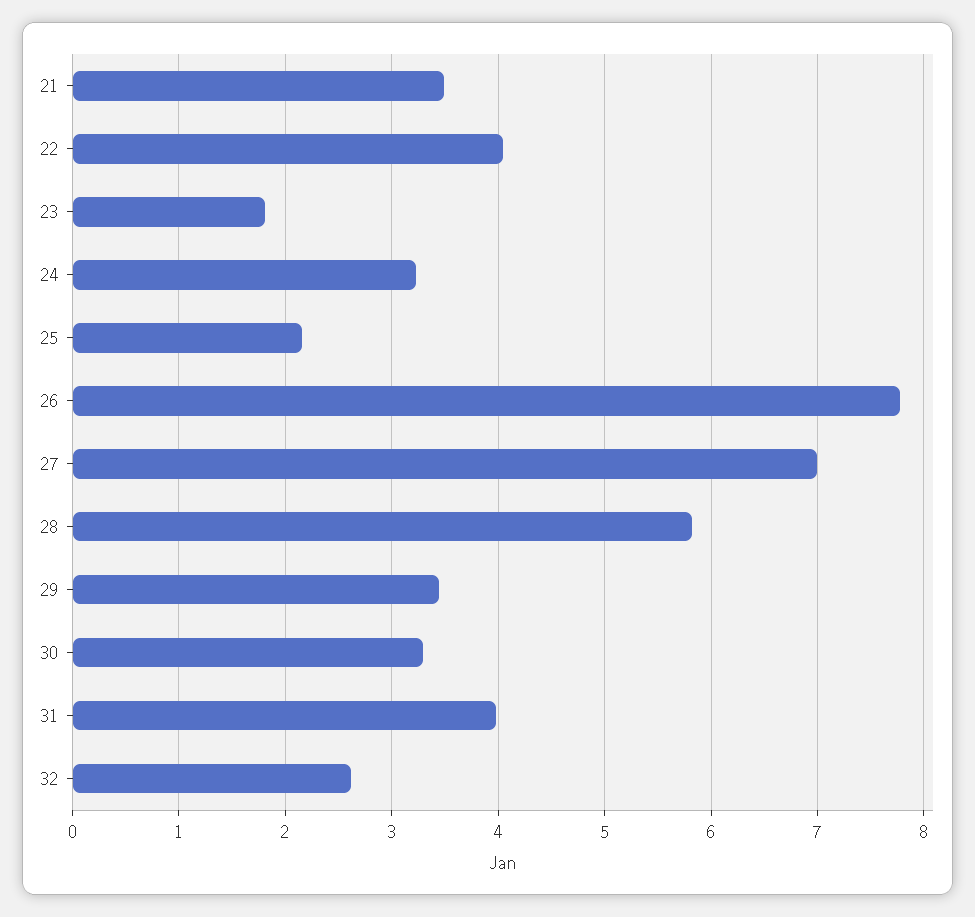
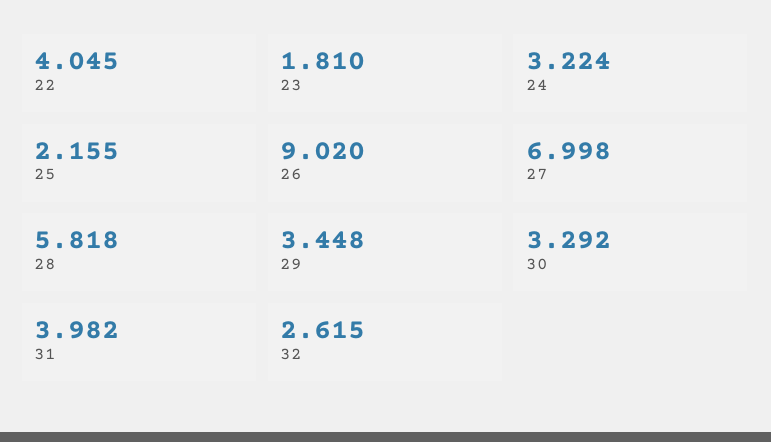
  {
-   "21": 3.5,
    "22": 4.045,
    "23": 1.81,
    "24": 3.224,
    "25": 2.155,
-   "26": 7.8,
+   "26": 9.02,
    "27": 6.998,
    "28": 5.818,
    "29": 3.448,
    "30": 3.292,
    "31": 3.982,
    "32": 2.615
  }

